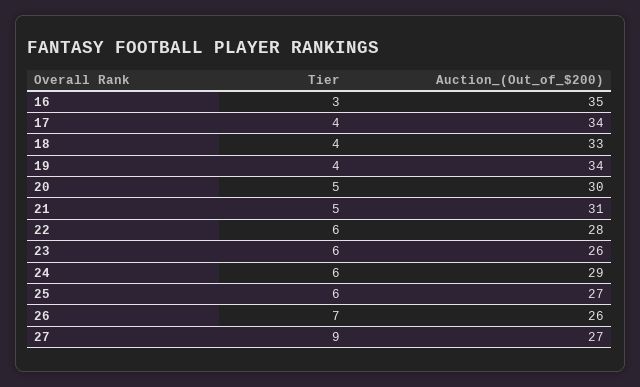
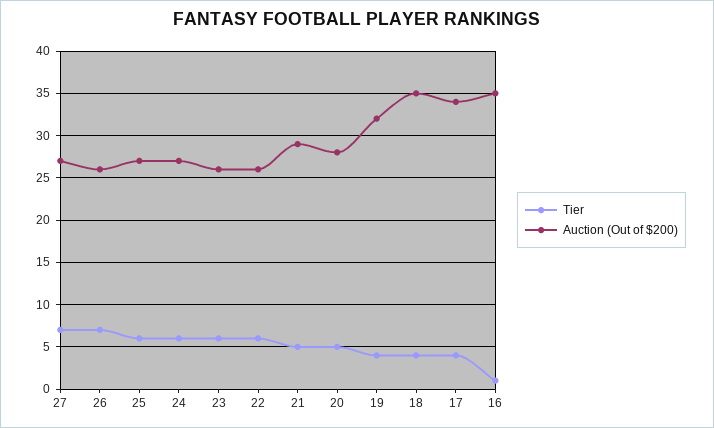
  {
    "Tier": {
-     "16": 3,
+     "16": 1,
      "17": 4,
      "18": 4,
      "19": 4,
      "20": 5,
      "21": 5,
      "22": 6,
      "23": 6,
      "24": 6,
      "25": 6,
      "26": 7,
-     "27": 9
+     "27": 7
    },
    "Auction_(Out_of_$200)": {
      "16": 35,
      "17": 34,
-     "18": 33,
+     "18": 35,
-     "19": 34,
+     "19": 32,
-     "20": 30,
+     "20": 28,
-     "21": 31,
+     "21": 29,
-     "22": 28,
+     "22": 26,
      "23": 26,
-     "24": 29,
+     "24": 27,
      "25": 27,
      "26": 26,
      "27": 27
    }
  }

